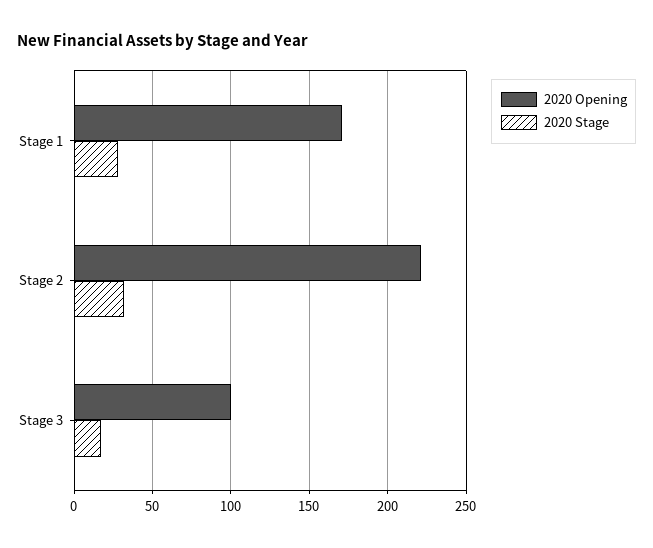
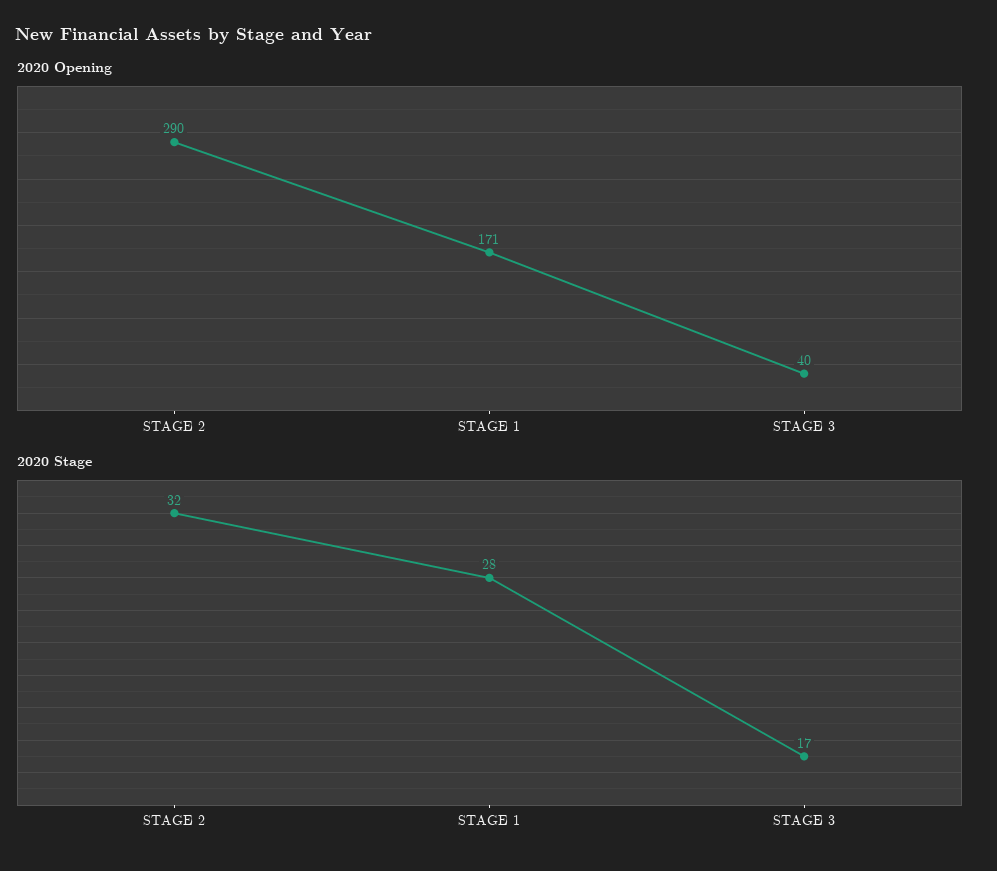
  {
    "2020 Opening": {
      "Stage 1": 171,
-     "Stage 2": 220,
+     "Stage 2": 290,
-     "Stage 3": 100
+     "Stage 3": 40
    },
    "2020 Stage": {
      "Stage 1": 28,
      "Stage 2": 32,
      "Stage 3": 17
    }
  }

